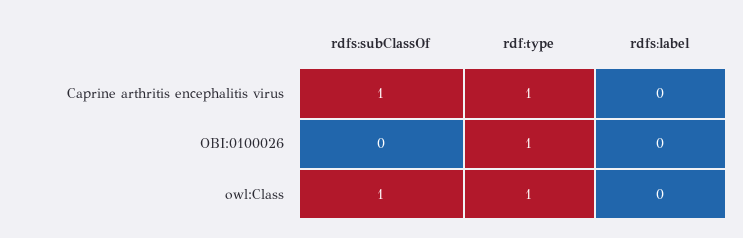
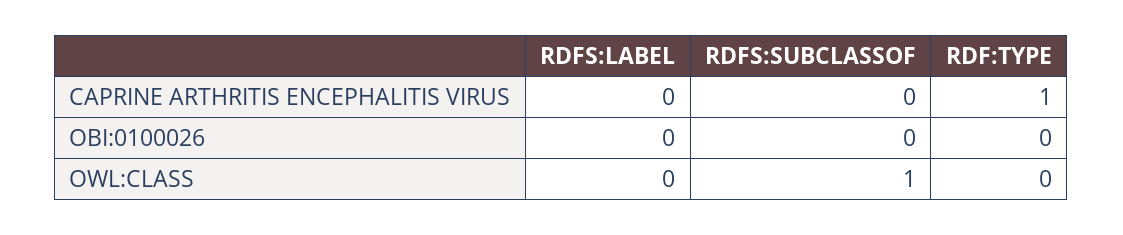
  {
    "rdfs:subClassOf": {
-     "Caprine arthritis encephalitis virus": 1,
+     "Caprine arthritis encephalitis virus": 0,
      "OBI:0100026": 0,
      "owl:Class": 1
    },
    "rdf:type": {
      "Caprine arthritis encephalitis virus": 1,
-     "OBI:0100026": 1,
+     "OBI:0100026": 0,
-     "owl:Class": 1
+     "owl:Class": 0
    },
    "rdfs:label": {
      "Caprine arthritis encephalitis virus": 0,
      "OBI:0100026": 0,
      "owl:Class": 0
    }
  }

